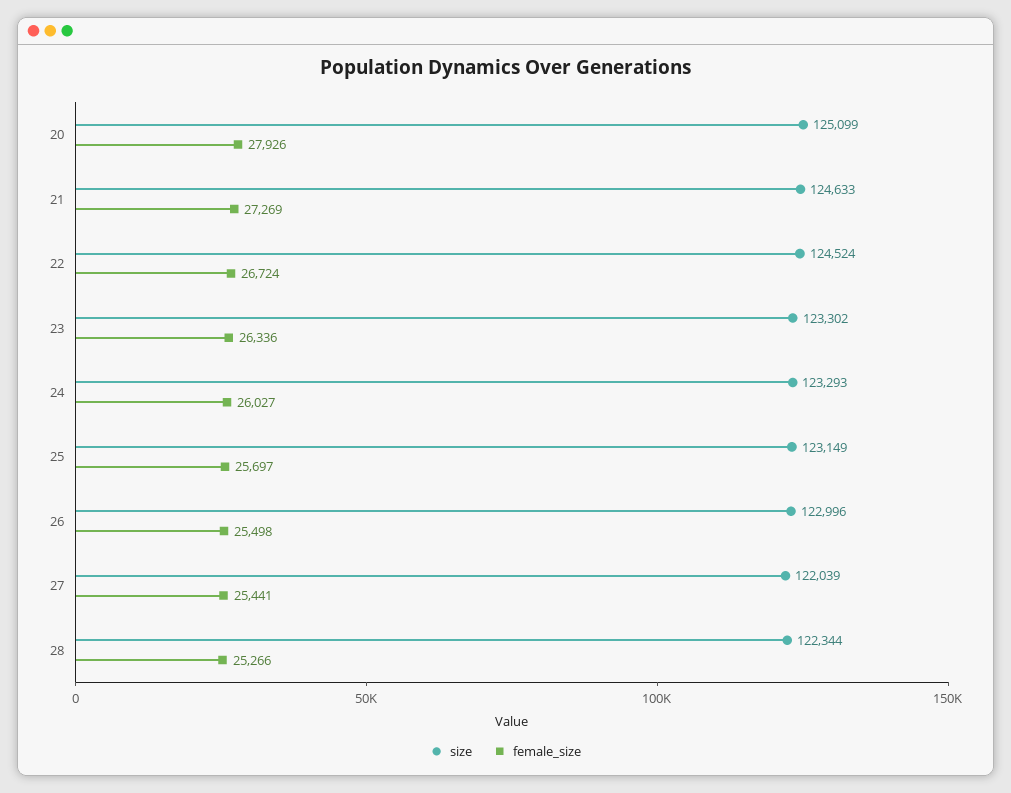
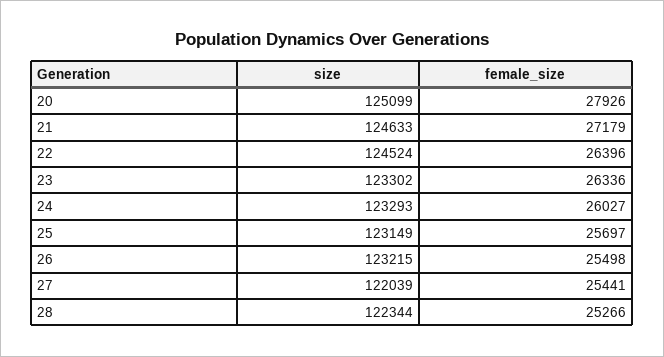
  {
    "size": {
      "20": 125099,
      "21": 124633,
      "22": 124524,
      "23": 123302,
      "24": 123293,
      "25": 123149,
-     "26": 122996,
+     "26": 123215,
      "27": 122039,
      "28": 122344
    },
    "female_size": {
      "20": 27926,
-     "21": 27269,
+     "21": 27179,
-     "22": 26724,
+     "22": 26396,
      "23": 26336,
      "24": 26027,
      "25": 25697,
      "26": 25498,
      "27": 25441,
      "28": 25266
    }
  }

